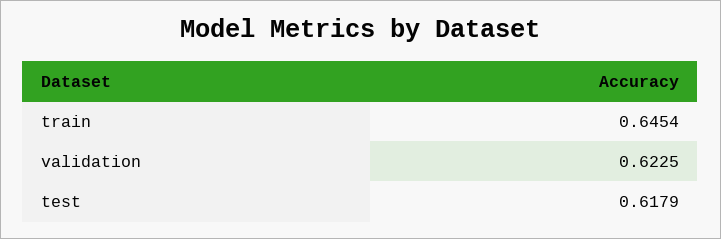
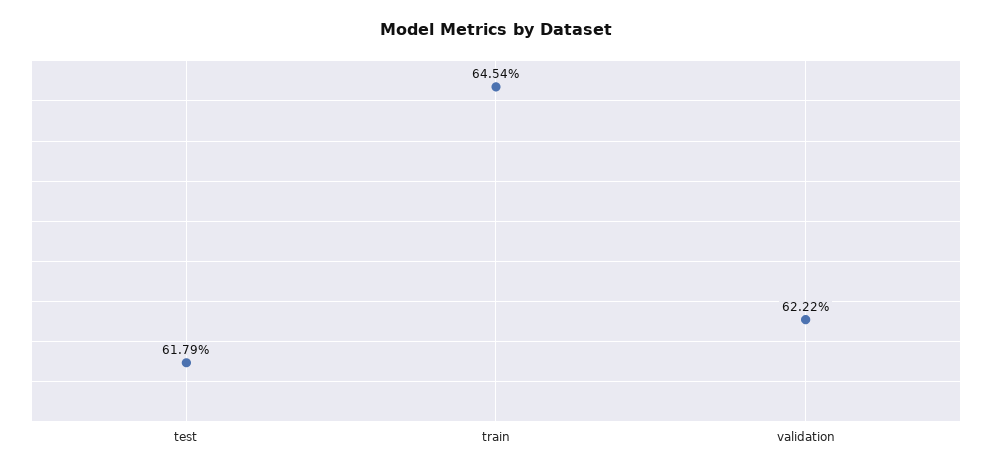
  {
    "train": 0.6454,
-   "validation": 0.6225,
+   "validation": 0.6222,
    "test": 0.6179
  }

